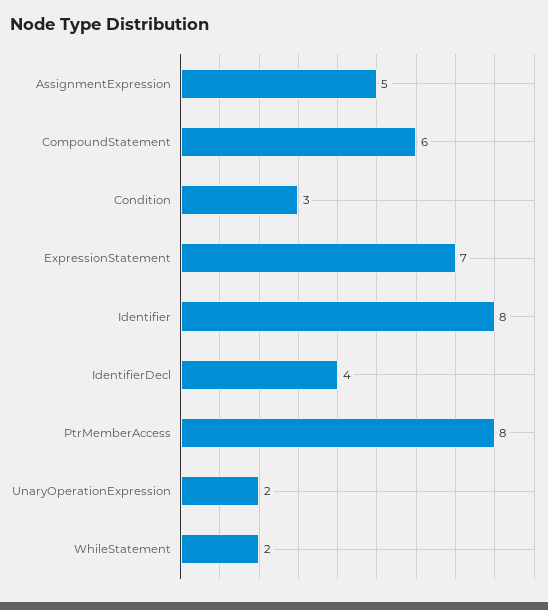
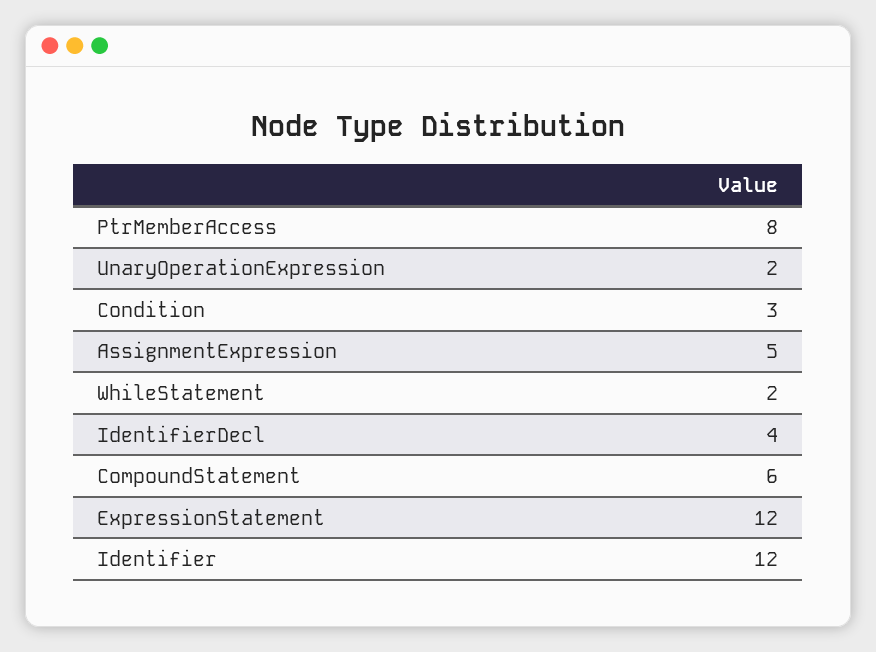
  {
    "AssignmentExpression": 5,
    "CompoundStatement": 6,
    "Condition": 3,
-   "ExpressionStatement": 7,
+   "ExpressionStatement": 12,
-   "Identifier": 8,
+   "Identifier": 12,
    "IdentifierDecl": 4,
    "PtrMemberAccess": 8,
    "UnaryOperationExpression": 2,
    "WhileStatement": 2
  }

